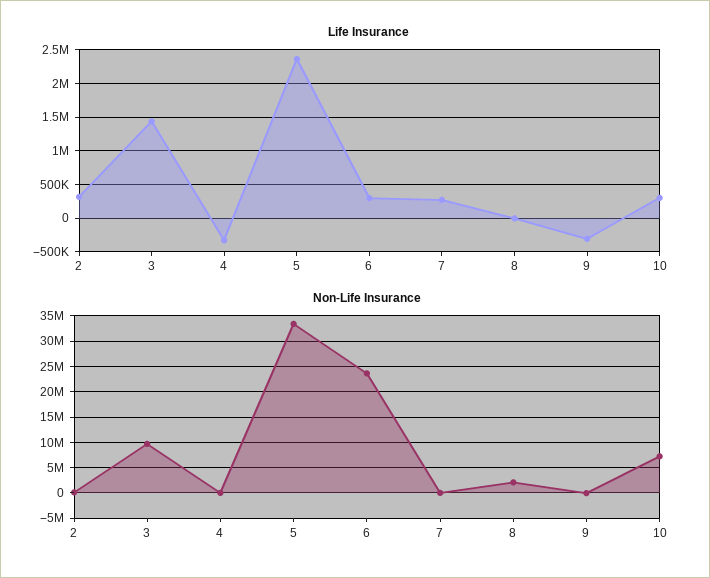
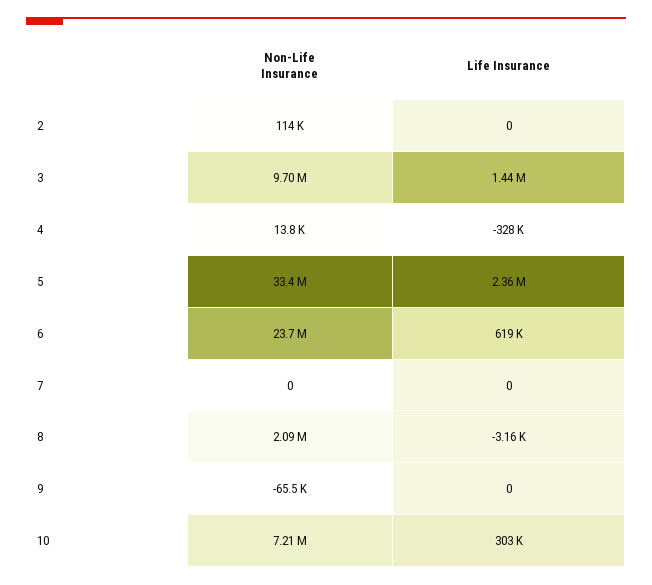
  {
    "Life Insurance": {
-     "2": 300000,
+     "2": 0,
      "3": 1440000,
      "4": -328000,
      "5": 2360000,
-     "6": 300000,
+     "6": 619000,
-     "7": 300000,
+     "7": 0,
      "8": -3160,
-     "9": -300000,
+     "9": 0,
      "10": 303000
    },
    "Non-Life Insurance": {
      "2": 114000,
      "3": 9700000,
      "4": 13800,
      "5": 33400000,
      "6": 23700000,
      "7": 0,
      "8": 2090000,
      "9": -65500,
      "10": 7210000
    }
  }

